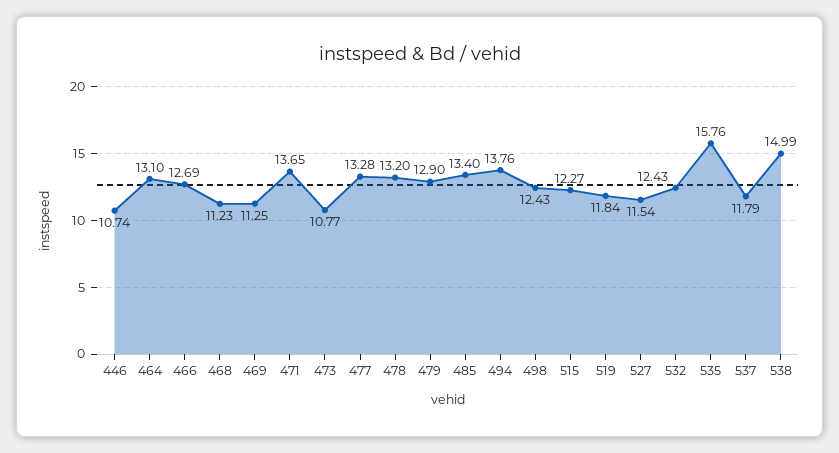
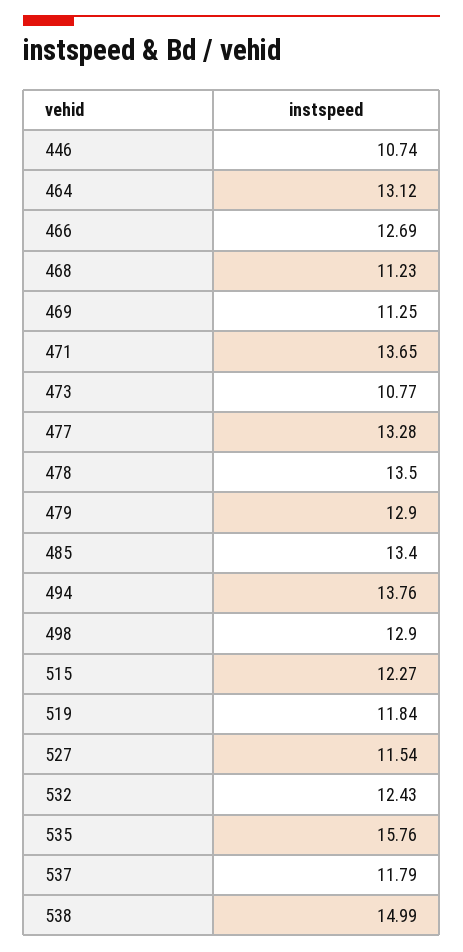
  {
    "446": 10.74,
-   "464": 13.1,
+   "464": 13.12,
    "466": 12.69,
    "468": 11.23,
    "469": 11.25,
    "471": 13.65,
    "473": 10.77,
    "477": 13.28,
-   "478": 13.2,
+   "478": 13.5,
    "479": 12.9,
    "485": 13.4,
    "494": 13.76,
-   "498": 12.43,
+   "498": 12.9,
    "515": 12.27,
    "519": 11.84,
    "527": 11.54,
    "532": 12.43,
    "535": 15.76,
    "537": 11.79,
    "538": 14.99
  }

